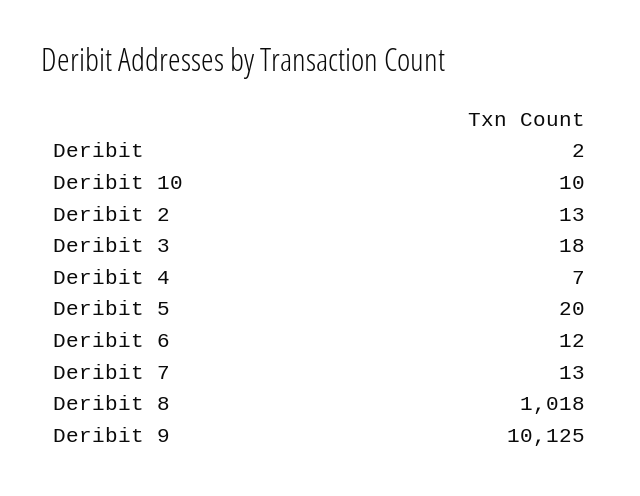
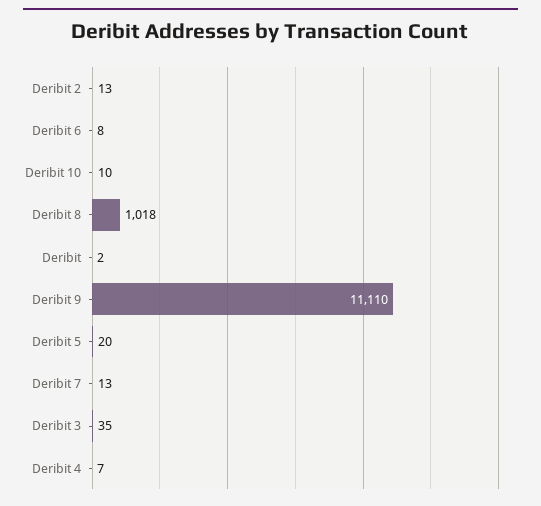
  {
    "Deribit": 2,
    "Deribit 10": 10,
    "Deribit 2": 13,
-   "Deribit 3": 18,
+   "Deribit 3": 35,
    "Deribit 4": 7,
    "Deribit 5": 20,
-   "Deribit 6": 12,
+   "Deribit 6": 8,
    "Deribit 7": 13,
    "Deribit 8": 1018,
-   "Deribit 9": 10125
+   "Deribit 9": 11110
  }

